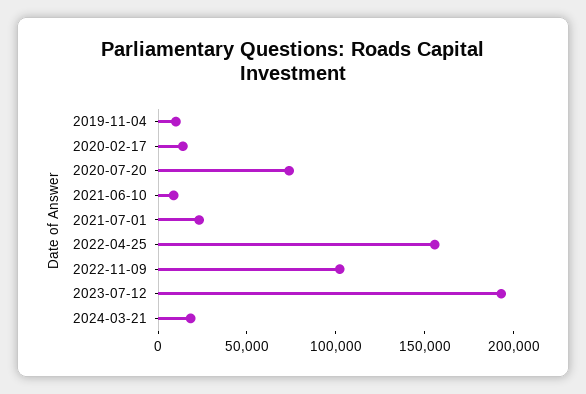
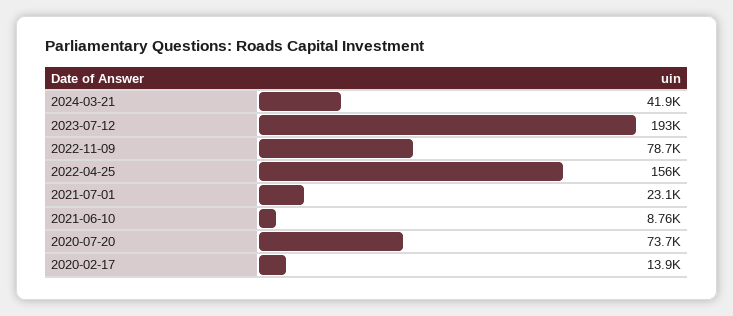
  {
-   "2019-11-04": 10000,
    "2020-02-17": 13900,
    "2020-07-20": 73700,
    "2021-06-10": 8760,
    "2021-07-01": 23100,
    "2022-04-25": 156000,
-   "2022-11-09": 100000,
+   "2022-11-09": 78700,
    "2023-07-12": 193000,
-   "2024-03-21": 20000
+   "2024-03-21": 41900
  }

